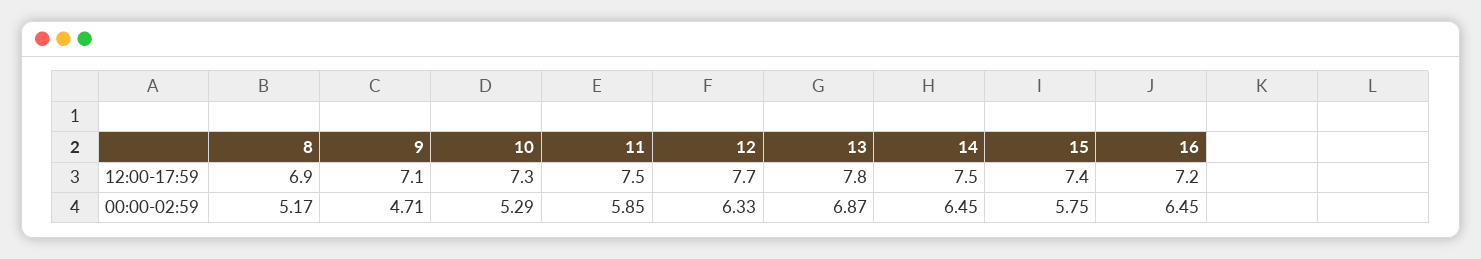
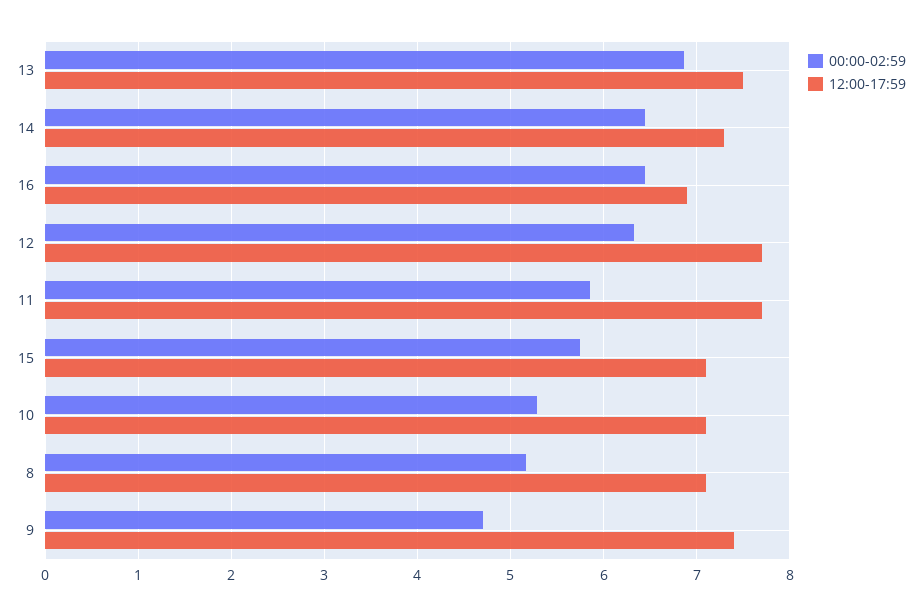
  {
    "12:00-17:59": {
-     "8": 6.9,
+     "8": 7.1,
-     "9": 7.1,
+     "9": 7.4,
-     "10": 7.3,
+     "10": 7.1,
-     "11": 7.5,
+     "11": 7.7,
      "12": 7.7,
-     "13": 7.8,
+     "13": 7.5,
-     "14": 7.5,
+     "14": 7.3,
-     "15": 7.4,
+     "15": 7.1,
-     "16": 7.2
+     "16": 6.9
    },
    "00:00-02:59": {
      "8": 5.17,
      "9": 4.71,
      "10": 5.29,
      "11": 5.85,
      "12": 6.33,
      "13": 6.87,
      "14": 6.45,
      "15": 5.75,
      "16": 6.45
    }
  }

